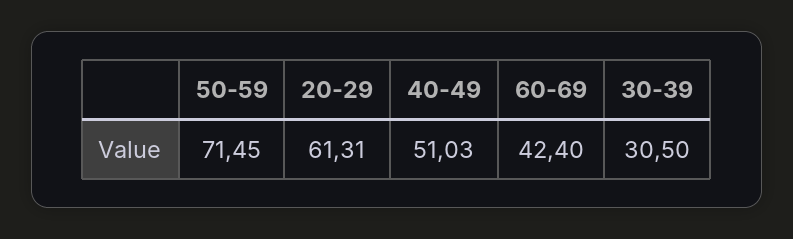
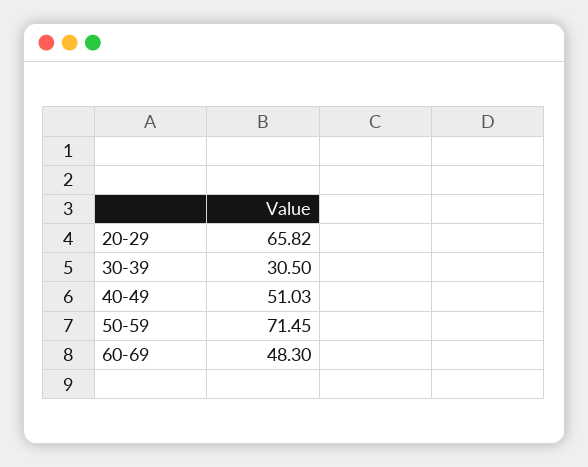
  {
    "50-59": 71.45,
-   "20-29": 61.31,
+   "20-29": 65.82,
    "40-49": 51.03,
-   "60-69": 42.4,
+   "60-69": 48.3,
    "30-39": 30.5
  }

